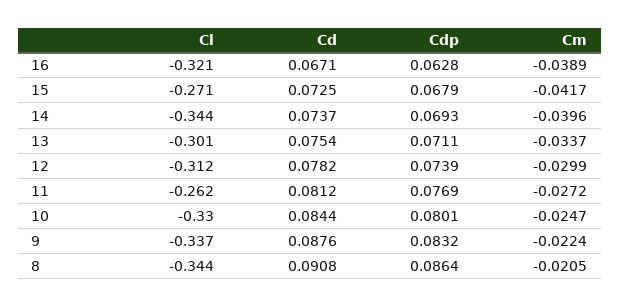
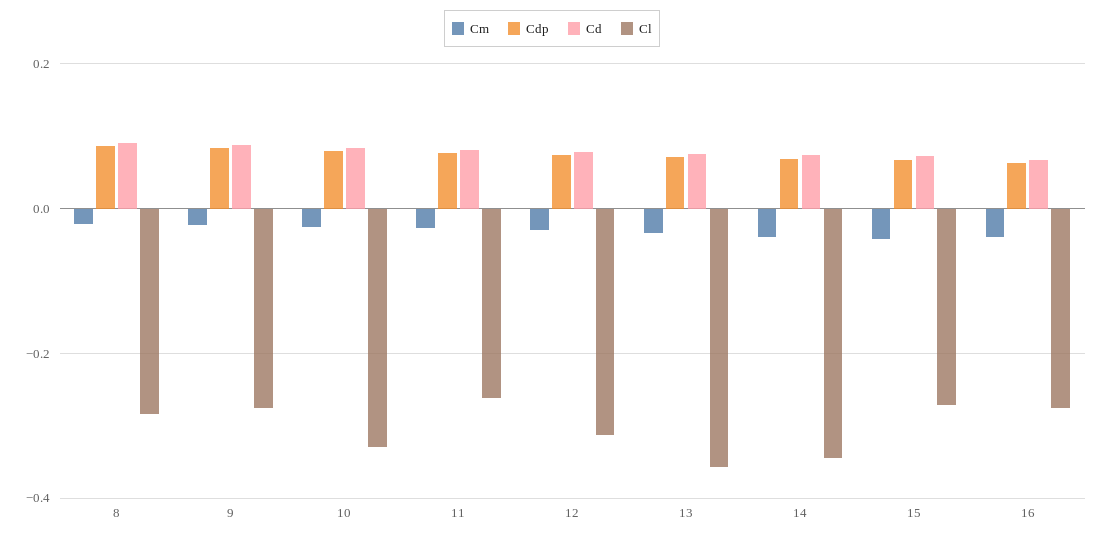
  {
    "Cl": {
-     "16": -0.321,
+     "16": -0.28,
      "15": -0.271,
      "14": -0.344,
-     "13": -0.301,
+     "13": -0.36,
      "12": -0.312,
      "11": -0.262,
      "10": -0.33,
-     "9": -0.337,
+     "9": -0.28,
-     "8": -0.344
+     "8": -0.28
    },
    "Cd": {
      "16": 0.0671,
      "15": 0.0725,
      "14": 0.0737,
      "13": 0.0754,
      "12": 0.0782,
      "11": 0.0812,
      "10": 0.0844,
      "9": 0.0876,
      "8": 0.0908
    },
    "Cdp": {
      "16": 0.0628,
      "15": 0.0679,
      "14": 0.0693,
      "13": 0.0711,
      "12": 0.0739,
      "11": 0.0769,
      "10": 0.0801,
      "9": 0.0832,
      "8": 0.0864
    },
    "Cm": {
      "16": -0.0389,
      "15": -0.0417,
      "14": -0.0396,
      "13": -0.0337,
      "12": -0.0299,
      "11": -0.0272,
      "10": -0.0247,
      "9": -0.0224,
      "8": -0.0205
    }
  }

